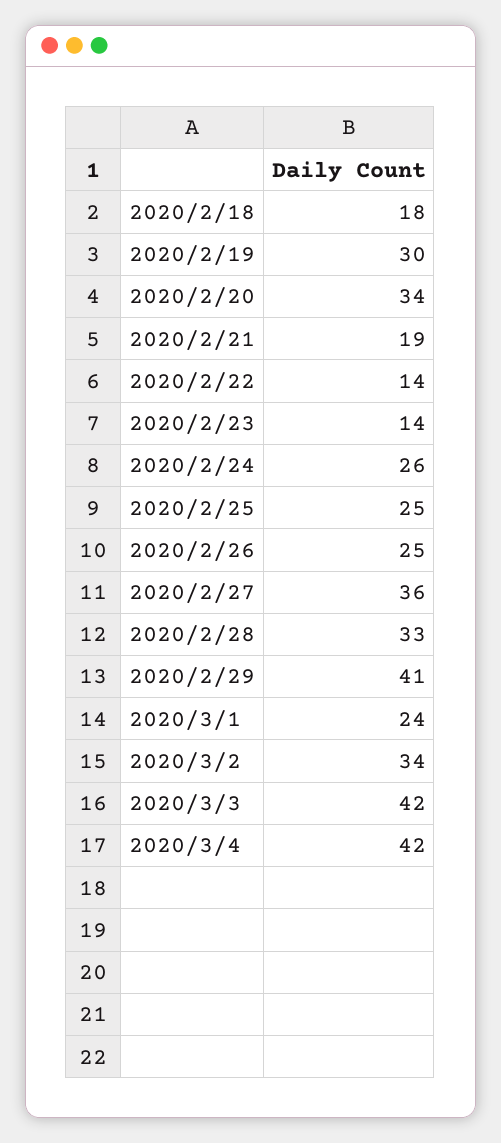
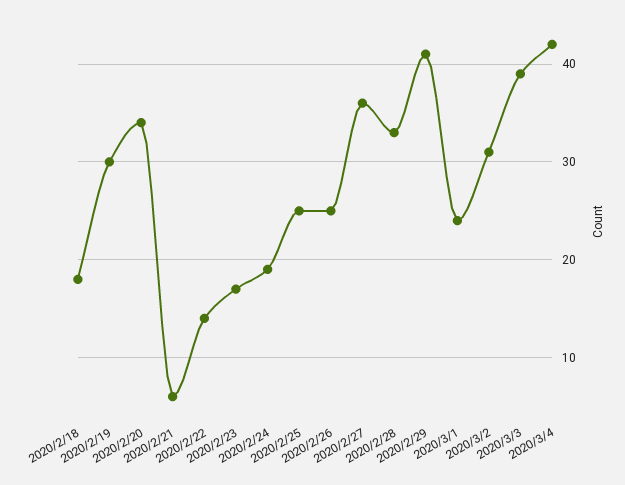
  {
    "2020/2/18": 18,
    "2020/2/19": 30,
    "2020/2/20": 34,
-   "2020/2/21": 19,
+   "2020/2/21": 6,
    "2020/2/22": 14,
-   "2020/2/23": 14,
+   "2020/2/23": 17,
-   "2020/2/24": 26,
+   "2020/2/24": 19,
    "2020/2/25": 25,
    "2020/2/26": 25,
    "2020/2/27": 36,
    "2020/2/28": 33,
    "2020/2/29": 41,
    "2020/3/1": 24,
-   "2020/3/2": 34,
+   "2020/3/2": 31,
-   "2020/3/3": 42,
+   "2020/3/3": 39,
    "2020/3/4": 42
  }

